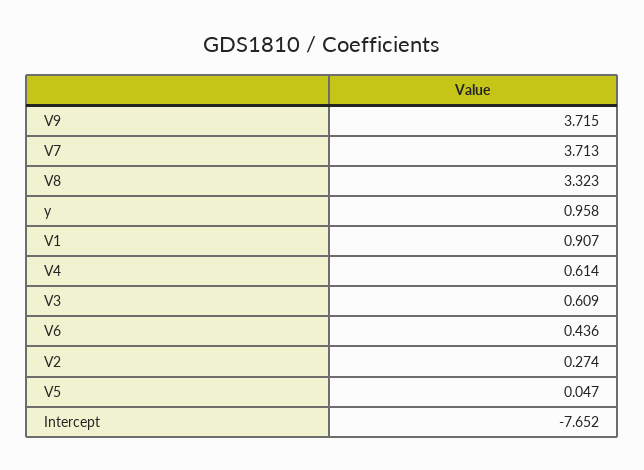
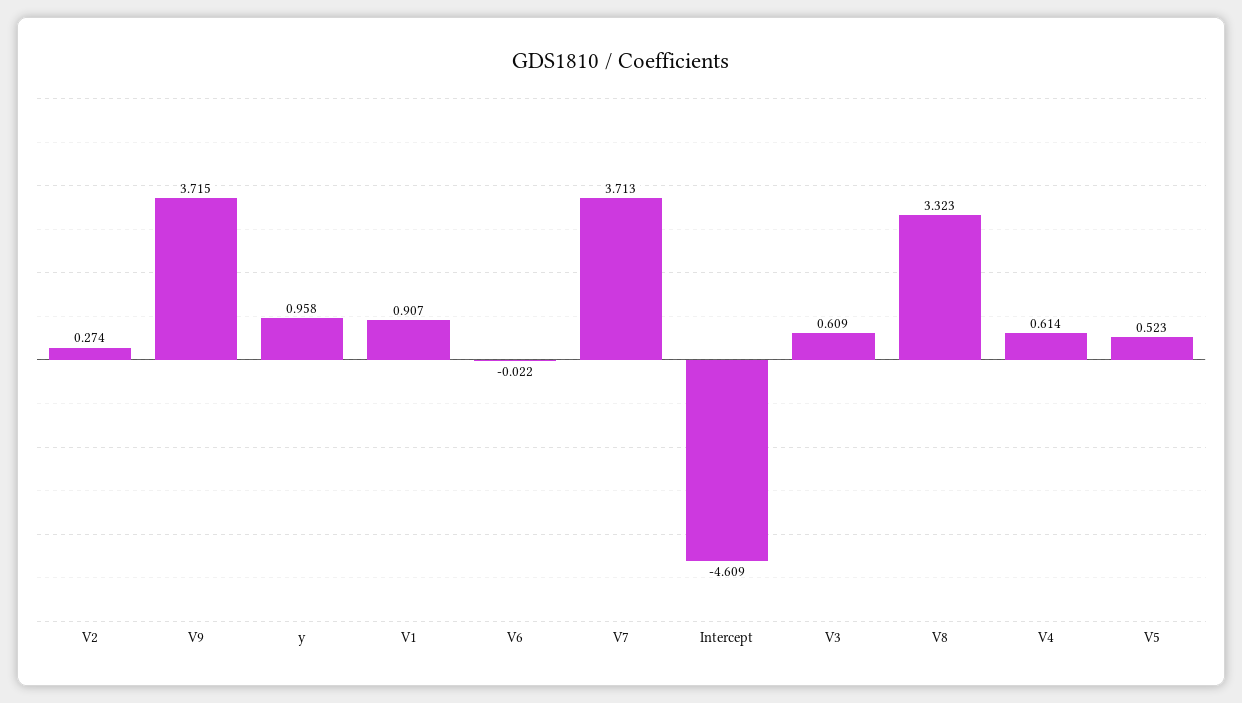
  {
    "V9": 3.715,
    "V7": 3.713,
    "V8": 3.323,
    "y": 0.958,
    "V1": 0.907,
    "V4": 0.614,
    "V3": 0.609,
-   "V6": 0.436,
+   "V6": -0.022,
    "V2": 0.274,
-   "V5": 0.047,
+   "V5": 0.523,
-   "Intercept": -7.652
+   "Intercept": -4.609
  }

